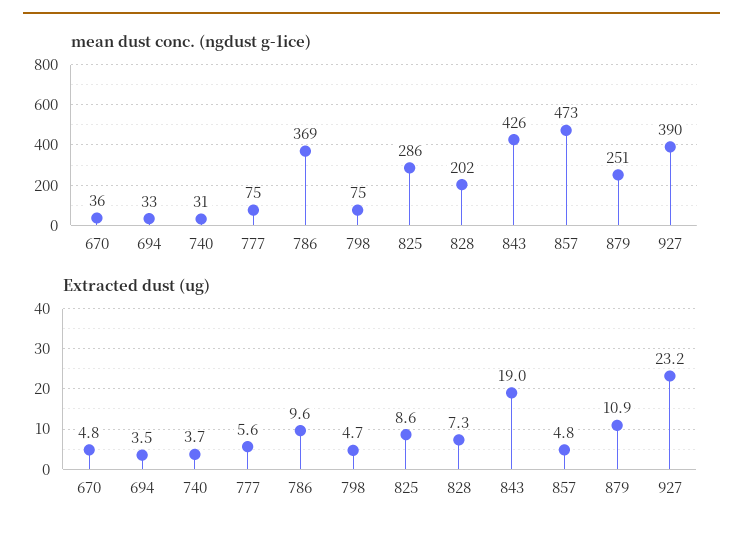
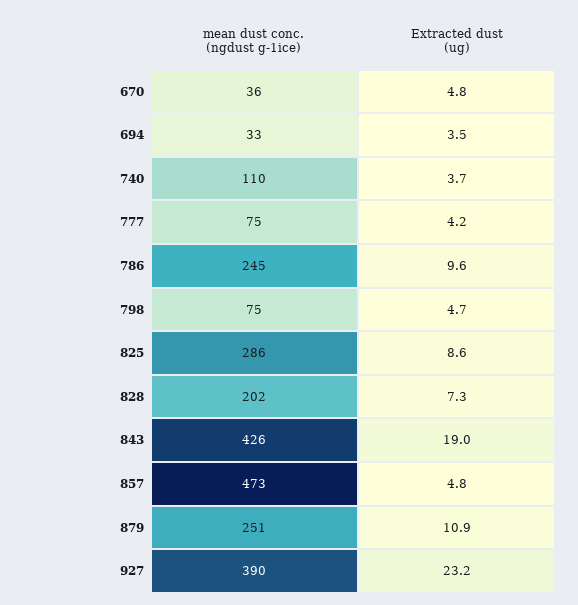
  {
    "mean dust conc. (ngdust g-1ice)": {
      "670": 36,
      "694": 33,
-     "740": 31,
+     "740": 110,
      "777": 75,
-     "786": 369,
+     "786": 245,
      "798": 75,
      "825": 286,
      "828": 202,
      "843": 426,
      "857": 473,
      "879": 251,
      "927": 390
    },
    "Extracted dust (ug)": {
      "670": 4.8,
      "694": 3.5,
      "740": 3.7,
-     "777": 5.6,
+     "777": 4.2,
      "786": 9.6,
      "798": 4.7,
      "825": 8.6,
      "828": 7.3,
      "843": 19,
      "857": 4.8,
      "879": 10.9,
      "927": 23.2
    }
  }

